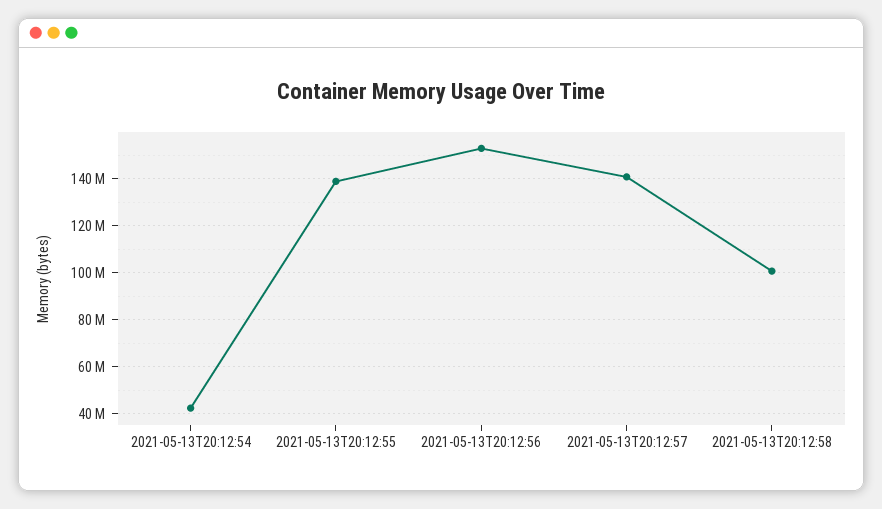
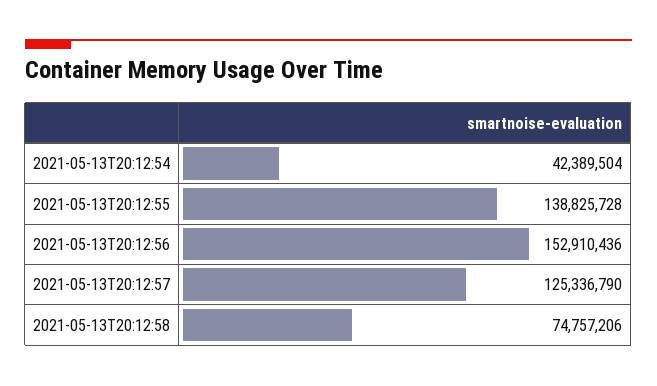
  {
    "2021-05-13T20:12:54": 42389504,
    "2021-05-13T20:12:55": 138825728,
    "2021-05-13T20:12:56": 152910436,
-   "2021-05-13T20:12:57": 140000000,
+   "2021-05-13T20:12:57": 125336790,
-   "2021-05-13T20:12:58": 100000000
+   "2021-05-13T20:12:58": 74757206
  }

